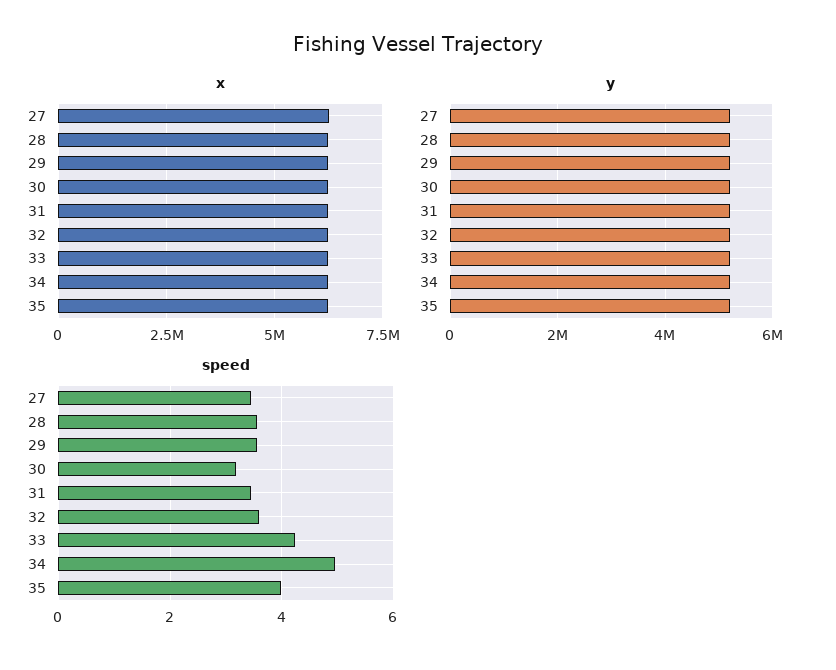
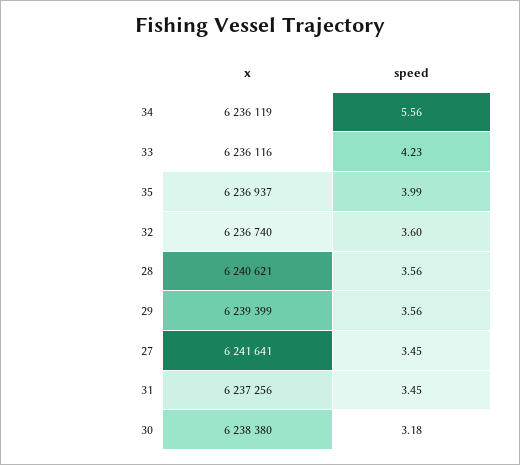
  {
    "x": {
      "27": 6241641,
      "28": 6240621,
      "29": 6239399,
      "30": 6238380,
      "31": 6237256,
      "32": 6236740,
      "33": 6236116,
      "34": 6236119,
      "35": 6236937
    },
-   "y": {
-     "27": 5200000,
-     "28": 5200000,
-     "29": 5200000,
-     "30": 5200000,
-     "31": 5200000,
-     "32": 5200000,
-     "33": 5200000,
-     "34": 5200000,
-     "35": 5200000
-   },
    "speed": {
      "27": 3.45,
      "28": 3.56,
      "29": 3.56,
      "30": 3.18,
      "31": 3.45,
      "32": 3.6,
      "33": 4.23,
-     "34": 5,
+     "34": 5.56,
      "35": 3.99
    }
  }

